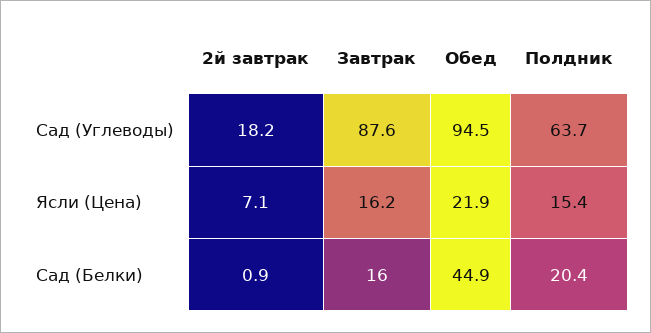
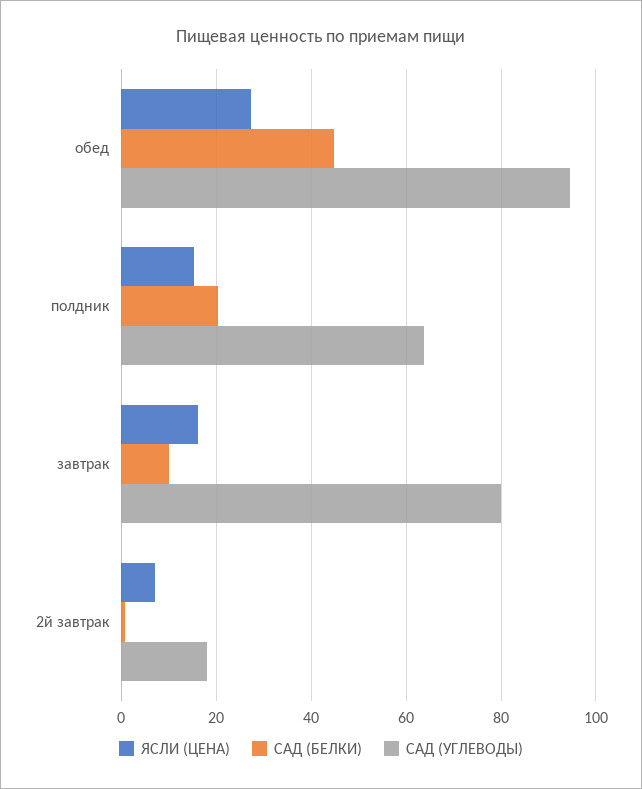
  {
    "Сад (Углеводы)": {
      "2й завтрак": 18.2,
-     "Завтрак": 87.6,
+     "Завтрак": 80,
      "Обед": 94.5,
      "Полдник": 63.7
    },
    "Ясли (Цена)": {
      "2й завтрак": 7.1,
      "Завтрак": 16.2,
-     "Обед": 21.9,
+     "Обед": 28,
      "Полдник": 15.4
    },
    "Сад (Белки)": {
      "2й завтрак": 0.9,
-     "Завтрак": 16,
+     "Завтрак": 10,
      "Обед": 44.9,
      "Полдник": 20.4
    }
  }

